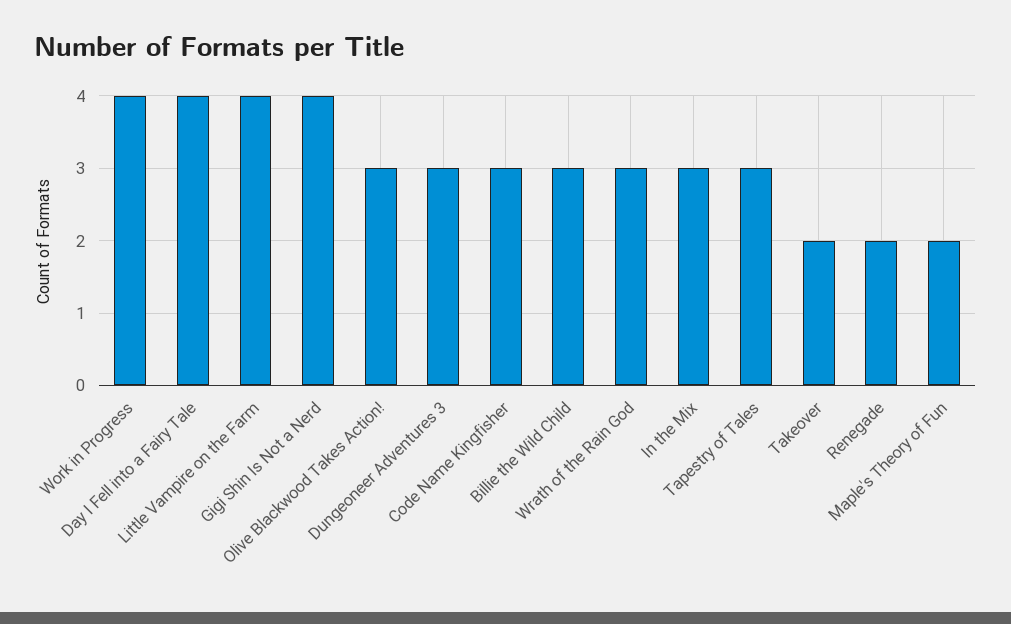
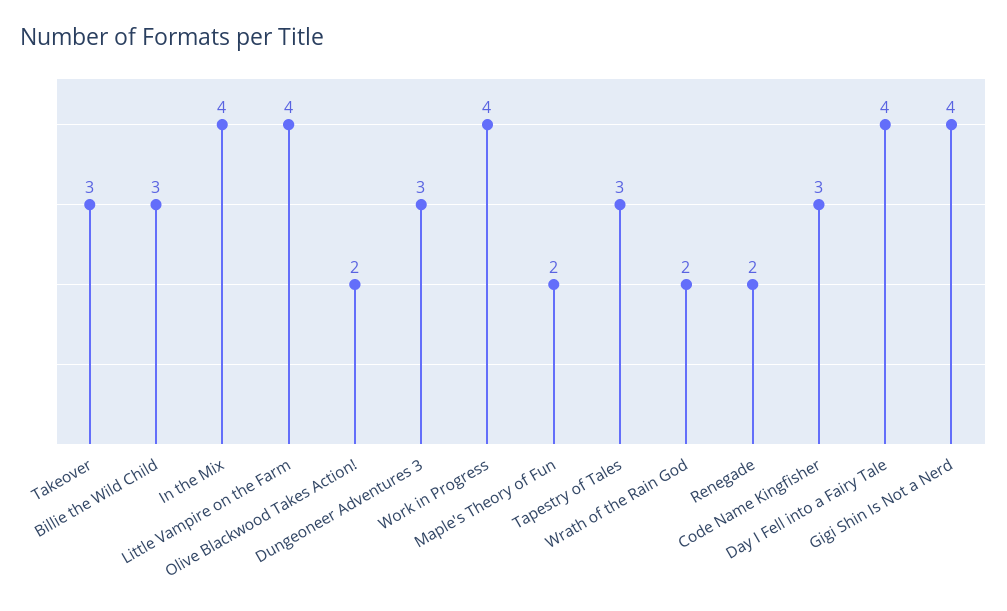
  {
    "Work in Progress": 4,
    "Day I Fell into a Fairy Tale": 4,
    "Little Vampire on the Farm": 4,
    "Gigi Shin Is Not a Nerd": 4,
-   "Olive Blackwood Takes Action!": 3,
+   "Olive Blackwood Takes Action!": 2,
    "Dungeoneer Adventures 3": 3,
    "Code Name Kingfisher": 3,
    "Billie the Wild Child": 3,
-   "Wrath of the Rain God": 3,
+   "Wrath of the Rain God": 2,
-   "In the Mix": 3,
+   "In the Mix": 4,
    "Tapestry of Tales": 3,
-   "Takeover": 2,
+   "Takeover": 3,
    "Renegade": 2,
    "Maple's Theory of Fun": 2
  }

